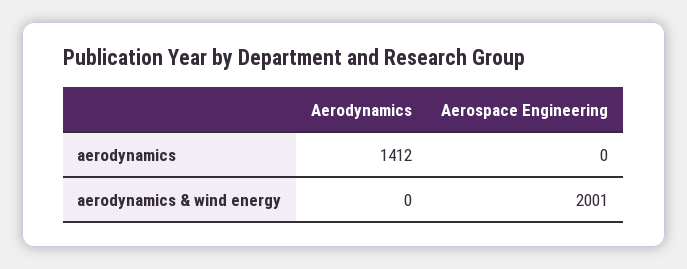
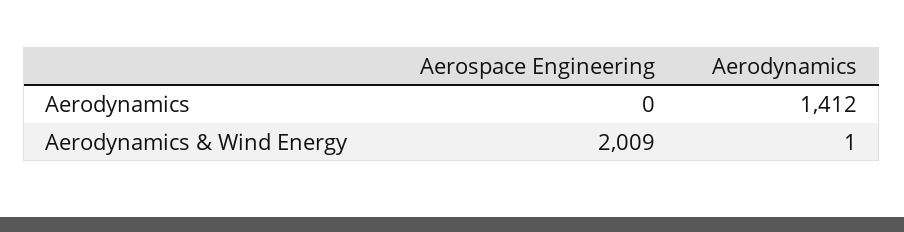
  {
    "Aerodynamics": {
      "aerodynamics": 1412,
-     "aerodynamics & wind energy": 0
+     "aerodynamics & wind energy": 1
    },
    "Aerospace Engineering": {
      "aerodynamics": 0,
-     "aerodynamics & wind energy": 2001
+     "aerodynamics & wind energy": 2009
    }
  }

